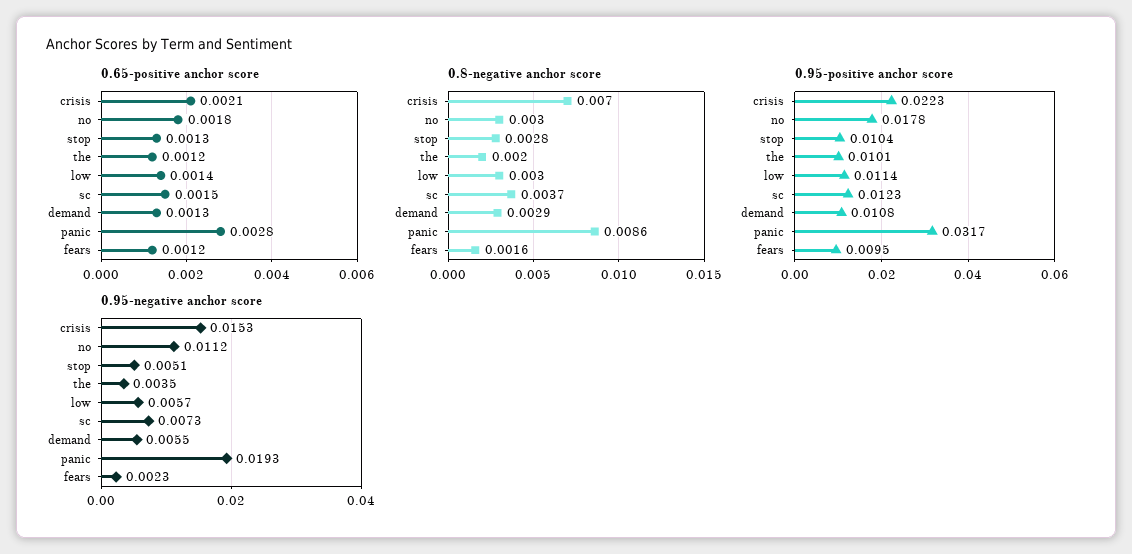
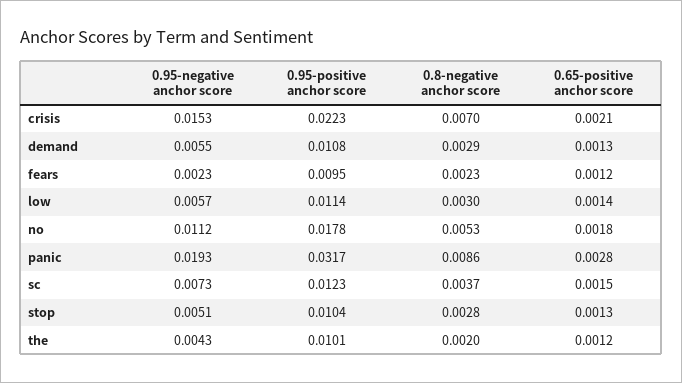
  {
    "0.65-positive anchor score": {
      "crisis": 0.0021,
      "no": 0.0018,
      "stop": 0.0013,
      "the": 0.0012,
      "low": 0.0014,
      "sc": 0.0015,
      "demand": 0.0013,
      "panic": 0.0028,
      "fears": 0.0012
    },
    "0.8-negative anchor score": {
      "crisis": 0.007,
-     "no": 0.003,
+     "no": 0.0053,
      "stop": 0.0028,
      "the": 0.002,
      "low": 0.003,
      "sc": 0.0037,
      "demand": 0.0029,
      "panic": 0.0086,
-     "fears": 0.0016
+     "fears": 0.0023
    },
    "0.95-positive anchor score": {
      "crisis": 0.0223,
      "no": 0.0178,
      "stop": 0.0104,
      "the": 0.0101,
      "low": 0.0114,
      "sc": 0.0123,
      "demand": 0.0108,
      "panic": 0.0317,
      "fears": 0.0095
    },
    "0.95-negative anchor score": {
      "crisis": 0.0153,
      "no": 0.0112,
      "stop": 0.0051,
-     "the": 0.0035,
+     "the": 0.0043,
      "low": 0.0057,
      "sc": 0.0073,
      "demand": 0.0055,
      "panic": 0.0193,
      "fears": 0.0023
    }
  }

